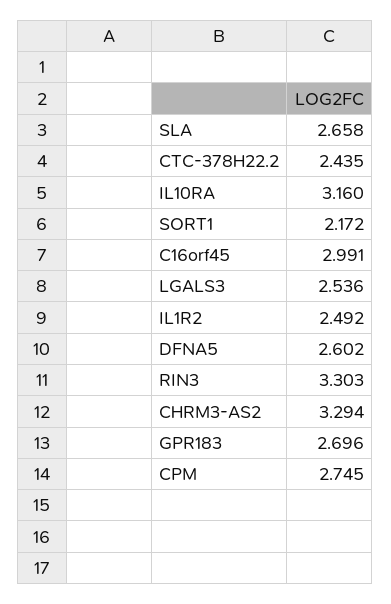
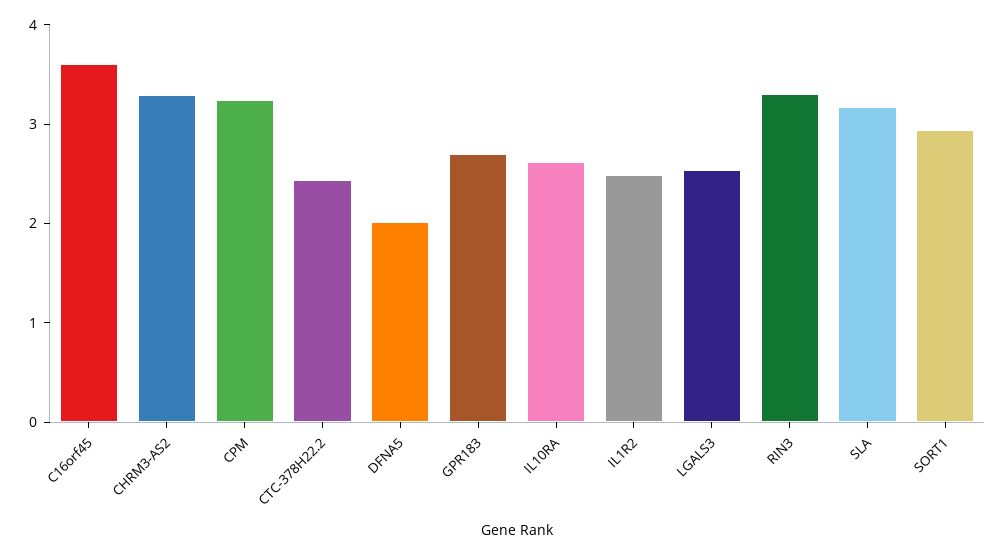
  {
-   "SLA": 2.658,
+   "SLA": 3.2,
    "CTC-378H22.2": 2.435,
-   "IL10RA": 3.16,
+   "IL10RA": 2.6,
-   "SORT1": 2.172,
+   "SORT1": 3,
-   "C16orf45": 2.991,
+   "C16orf45": 3.6,
    "LGALS3": 2.536,
    "IL1R2": 2.492,
-   "DFNA5": 2.602,
+   "DFNA5": 2,
    "RIN3": 3.303,
    "CHRM3-AS2": 3.294,
    "GPR183": 2.696,
-   "CPM": 2.745
+   "CPM": 3.2
  }

